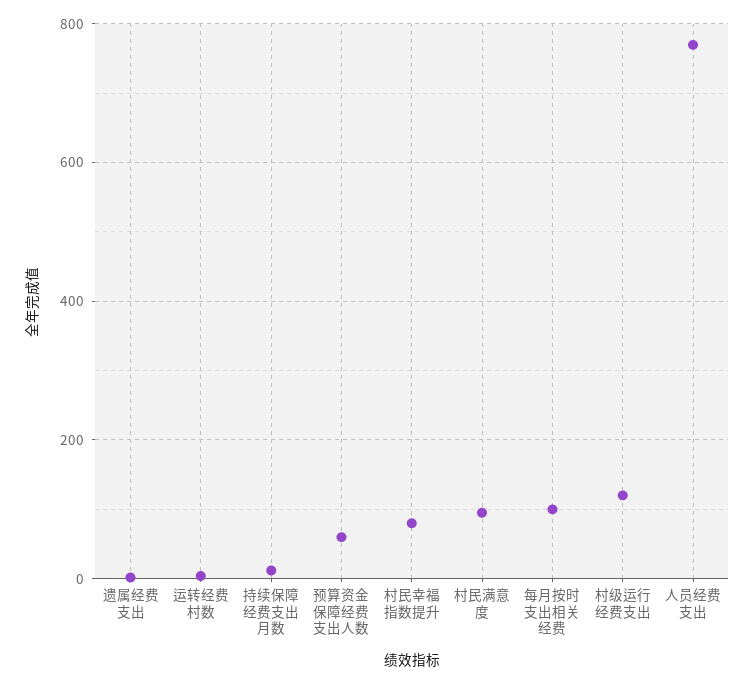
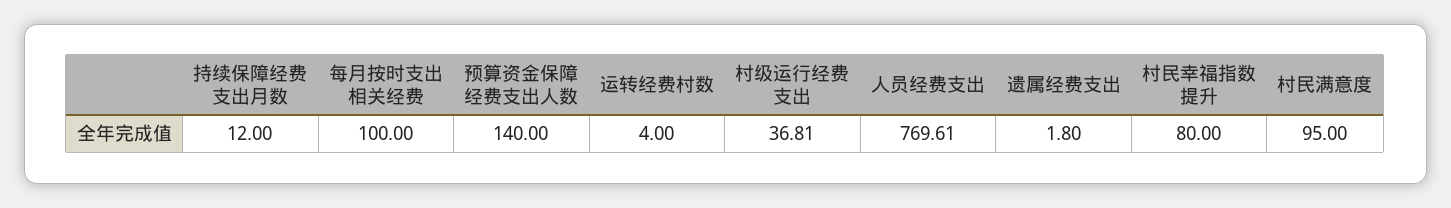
  {
    "遗属经费支出": 1.8,
    "运转经费村数": 4,
    "持续保障经费支出月数": 12,
-   "预算资金保障经费支出人数": 60,
+   "预算资金保障经费支出人数": 140,
    "村民幸福指数提升": 80,
    "村民满意度": 95,
    "每月按时支出相关经费": 100,
-   "村级运行经费支出": 120,
+   "村级运行经费支出": 36.81,
    "人员经费支出": 769.61
  }

